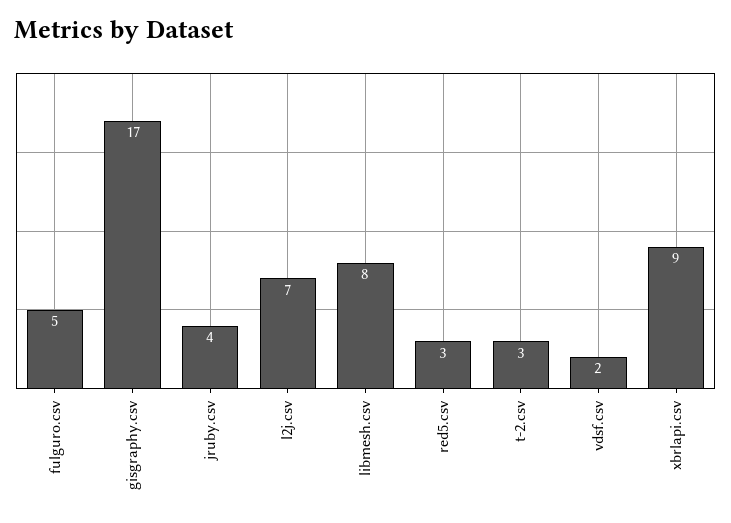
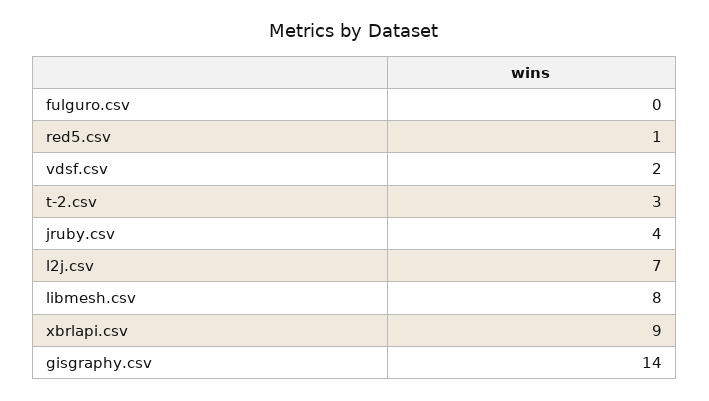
  {
-   "fulguro.csv": 5,
+   "fulguro.csv": 0,
-   "gisgraphy.csv": 17,
+   "gisgraphy.csv": 14,
    "jruby.csv": 4,
    "l2j.csv": 7,
    "libmesh.csv": 8,
-   "red5.csv": 3,
+   "red5.csv": 1,
    "t-2.csv": 3,
    "vdsf.csv": 2,
    "xbrlapi.csv": 9
  }

